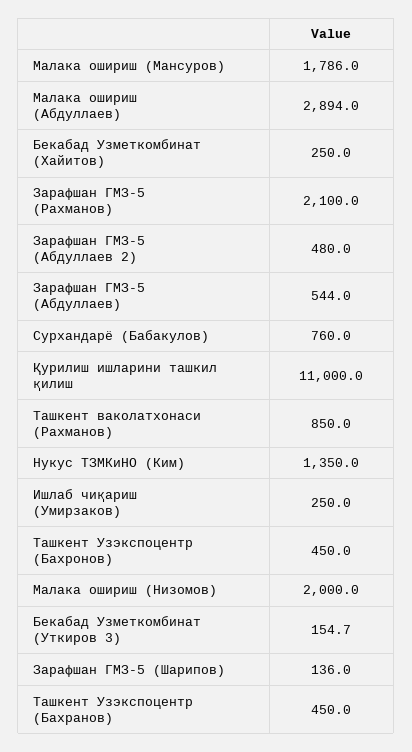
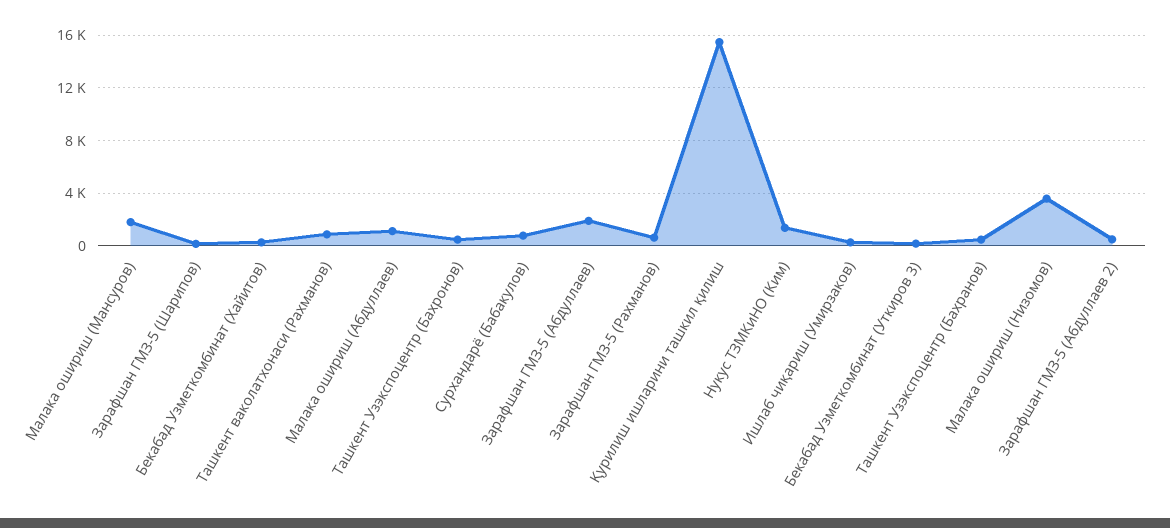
  {
    "Малака ошириш (Мансуров)": 1786,
-   "Малака ошириш (Абдуллаев)": 2894,
+   "Малака ошириш (Абдуллаев)": 1000,
    "Бекабад Узметкомбинат (Хайитов)": 250,
-   "Зарафшан ГМЗ-5 (Рахманов)": 2100,
+   "Зарафшан ГМЗ-5 (Рахманов)": 500,
    "Зарафшан ГМЗ-5 (Абдуллаев 2)": 480,
-   "Зарафшан ГМЗ-5 (Абдуллаев)": 544,
+   "Зарафшан ГМЗ-5 (Абдуллаев)": 2000,
    "Сурхандарё (Бабакулов)": 760,
-   "Қурилиш ишларини ташкил қилиш": 11000,
+   "Қурилиш ишларини ташкил қилиш": 15500,
    "Ташкент ваколатхонаси (Рахманов)": 850,
    "Нукус ТЗМКиНО (Ким)": 1350,
    "Ишлаб чиқариш (Умирзаков)": 250,
    "Ташкент Узэкспоцентр (Бахронов)": 450,
-   "Малака ошириш (Низомов)": 2000,
+   "Малака ошириш (Низомов)": 3500,
    "Бекабад Узметкомбинат (Уткиров 3)": 154.7,
    "Зарафшан ГМЗ-5 (Шарипов)": 136,
    "Ташкент Узэкспоцентр (Бахранов)": 450
  }

